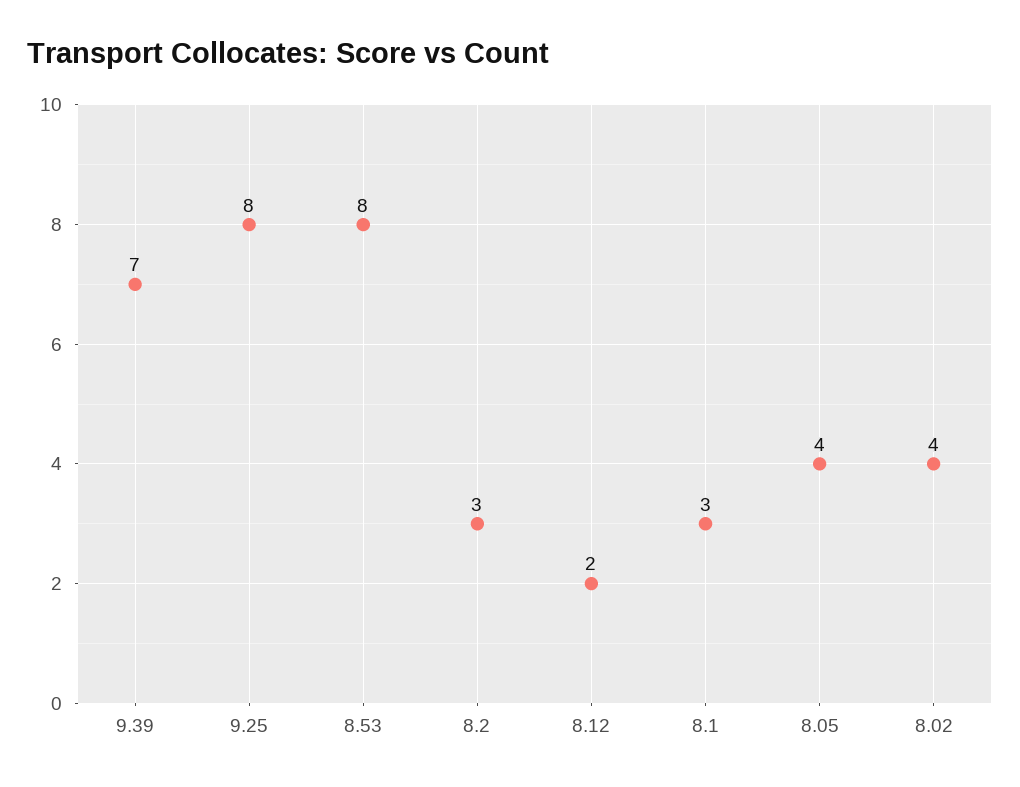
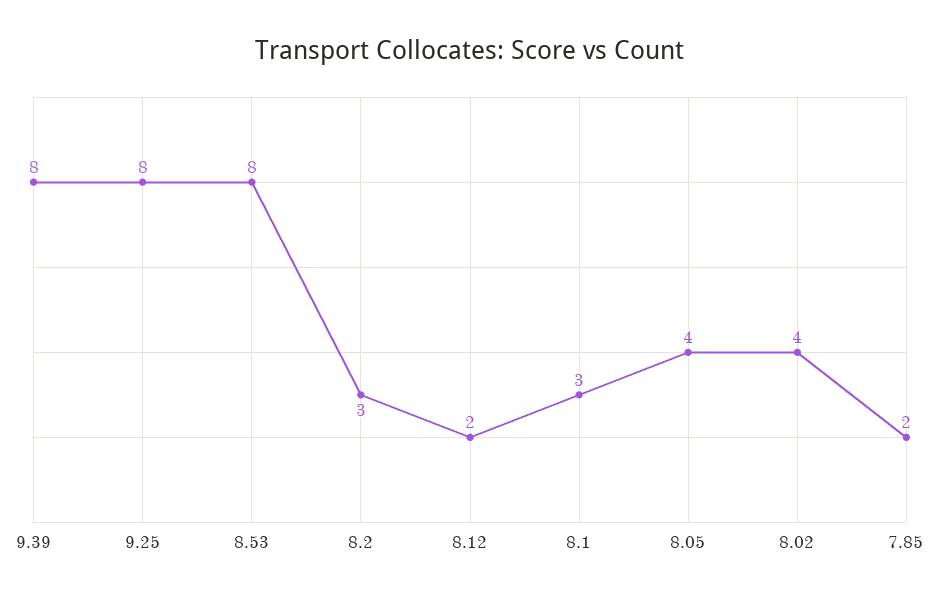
  {
-   "9.39": 7,
+   "9.39": 8,
    "9.25": 8,
    "8.53": 8,
    "8.2": 3,
    "8.12": 2,
    "8.1": 3,
    "8.05": 4,
-   "8.02": 4
+   "8.02": 4,
+   "7.85": 2
  }

